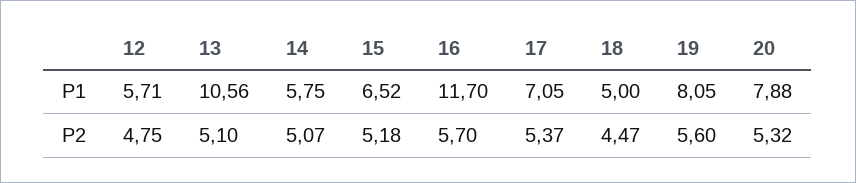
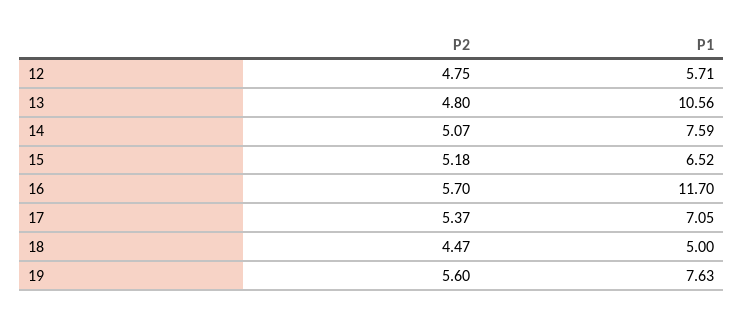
  {
    "12": {
      "P1": 5.71,
      "P2": 4.75
    },
    "13": {
      "P1": 10.56,
-     "P2": 5.1
+     "P2": 4.8
    },
    "14": {
-     "P1": 5.75,
+     "P1": 7.59,
      "P2": 5.07
    },
    "15": {
      "P1": 6.52,
      "P2": 5.18
    },
    "16": {
      "P1": 11.7,
      "P2": 5.7
    },
    "17": {
      "P1": 7.05,
      "P2": 5.37
    },
    "18": {
      "P1": 5,
      "P2": 4.47
    },
    "19": {
-     "P1": 8.05,
+     "P1": 7.63,
      "P2": 5.6
-   },
+   }
-   "20": {
-     "P1": 7.88,
-     "P2": 5.32
-   }
  }

